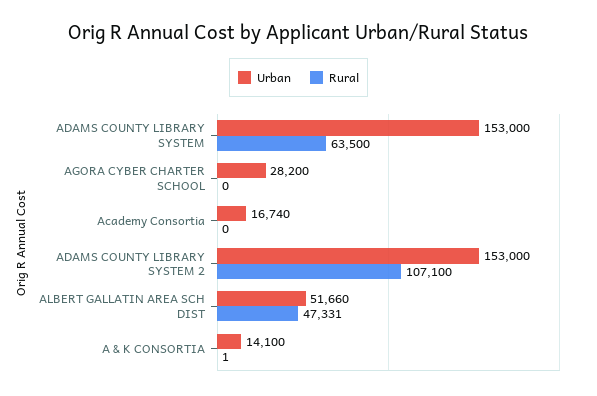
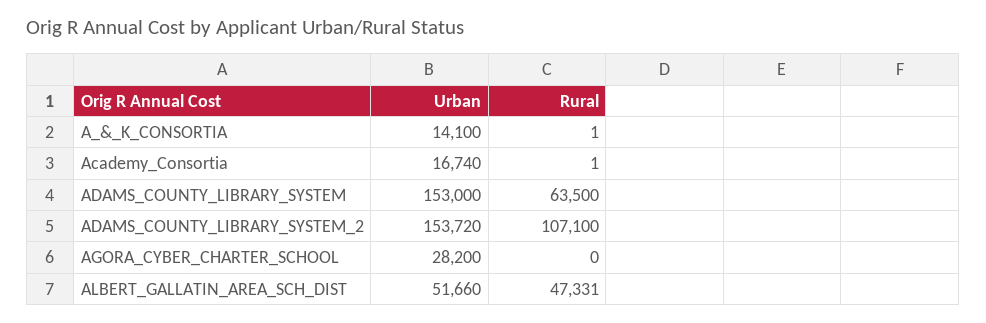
  {
    "Urban": {
      "ADAMS COUNTY LIBRARY SYSTEM": 153000,
      "AGORA CYBER CHARTER SCHOOL": 28200,
      "Academy Consortia": 16740,
-     "ADAMS COUNTY LIBRARY SYSTEM 2": 153000,
+     "ADAMS COUNTY LIBRARY SYSTEM 2": 153720,
      "ALBERT GALLATIN AREA SCH DIST": 51660,
      "A & K CONSORTIA": 14100
    },
    "Rural": {
      "ADAMS COUNTY LIBRARY SYSTEM": 63500,
      "AGORA CYBER CHARTER SCHOOL": 0,
-     "Academy Consortia": 0,
+     "Academy Consortia": 1,
      "ADAMS COUNTY LIBRARY SYSTEM 2": 107100,
      "ALBERT GALLATIN AREA SCH DIST": 47331,
      "A & K CONSORTIA": 1
    }
  }

